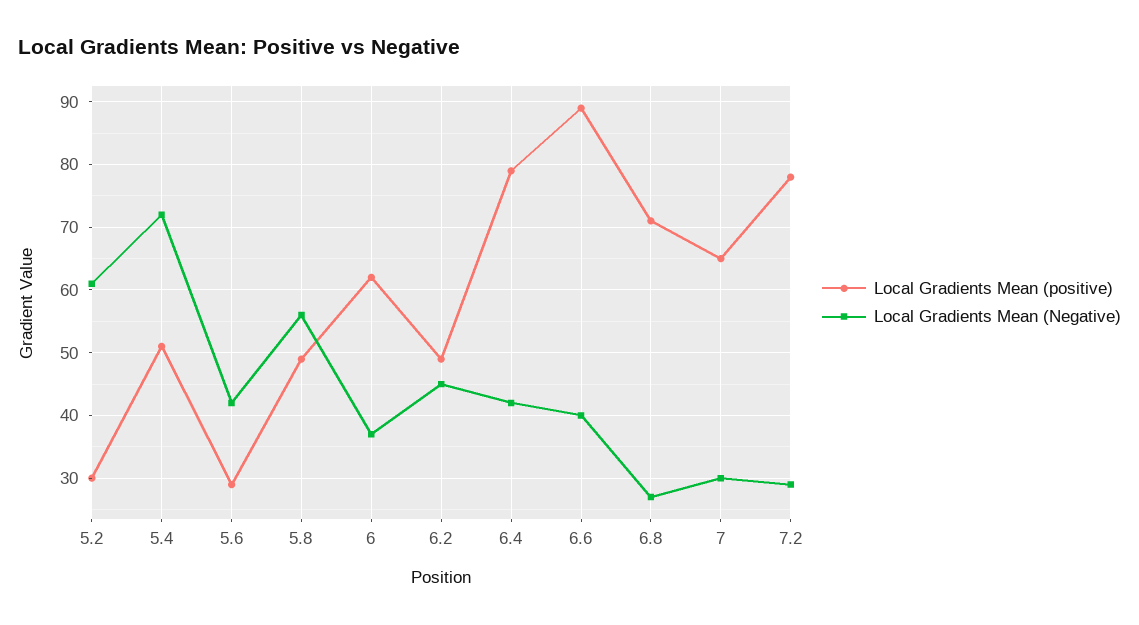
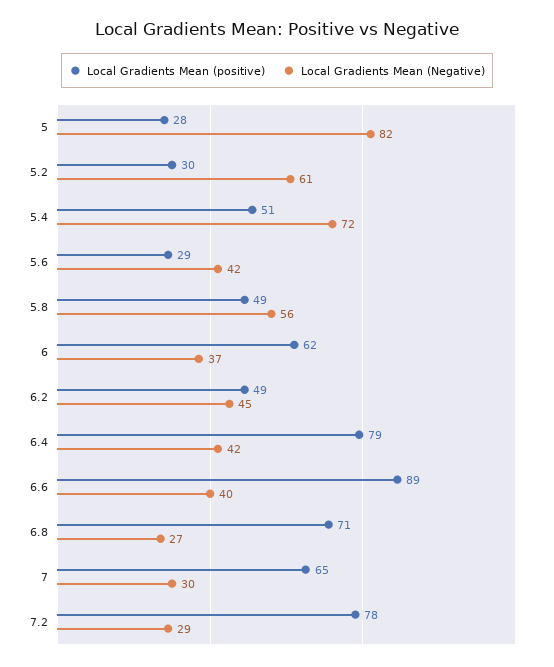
  {
    "Local Gradients Mean (positive)": {
      "5.2": 30,
      "5.4": 51,
      "5.6": 29,
      "5.8": 49,
      "6": 62,
      "6.2": 49,
      "6.4": 79,
      "6.6": 89,
      "6.8": 71,
      "7": 65,
-     "7.2": 78
+     "7.2": 78,
+     "5": 28
    },
    "Local Gradients Mean (Negative)": {
      "5.2": 61,
      "5.4": 72,
      "5.6": 42,
      "5.8": 56,
      "6": 37,
      "6.2": 45,
      "6.4": 42,
      "6.6": 40,
      "6.8": 27,
      "7": 30,
-     "7.2": 29
+     "7.2": 29,
+     "5": 82
    }
  }

